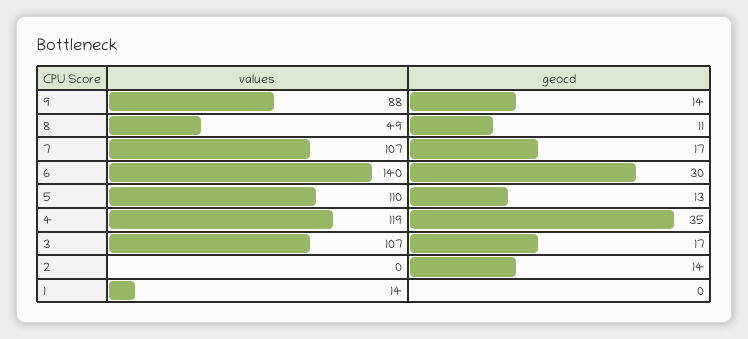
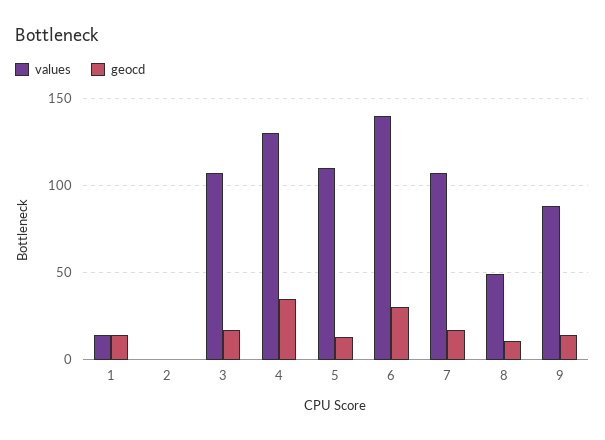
  {
    "values": {
      "9": 88,
      "8": 49,
      "7": 107,
      "6": 140,
      "5": 110,
-     "4": 119,
+     "4": 130,
      "3": 107,
      "2": 0,
      "1": 14
    },
    "geocd": {
      "9": 14,
      "8": 11,
      "7": 17,
      "6": 30,
      "5": 13,
      "4": 35,
      "3": 17,
-     "2": 14,
+     "2": 0,
-     "1": 0
+     "1": 15
    }
  }

